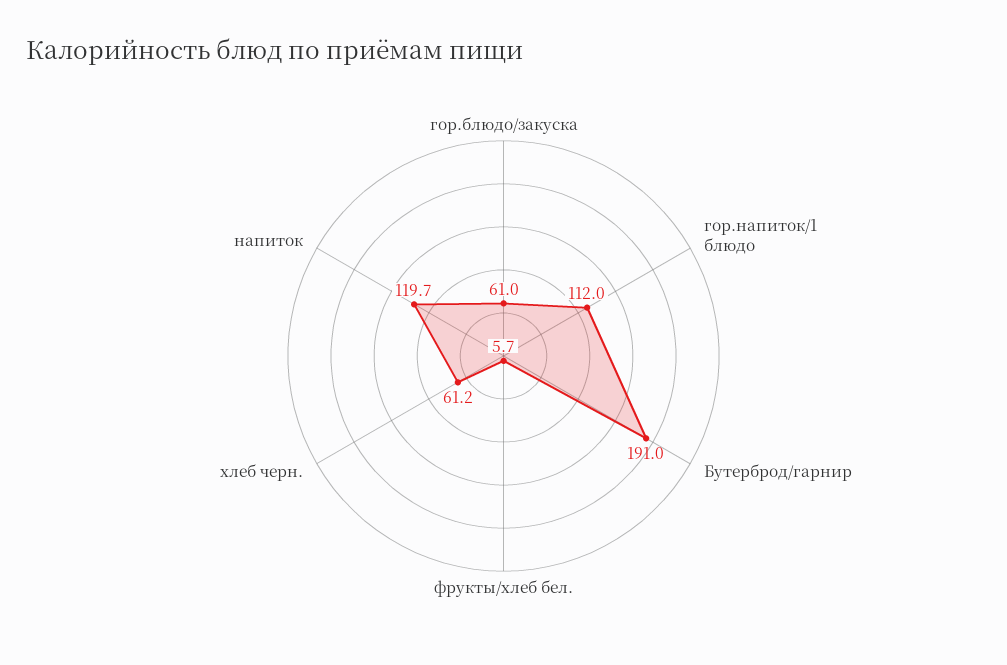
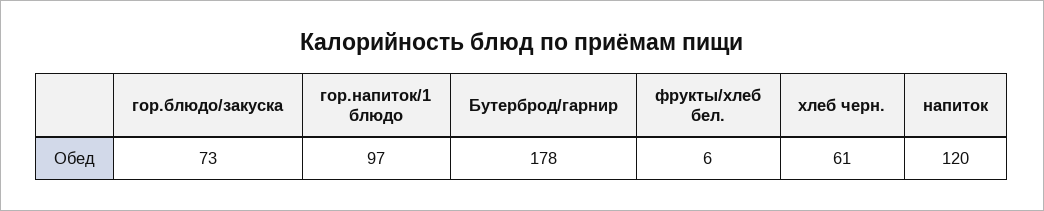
  {
-   "гор.блюдо/закуска": 61,
+   "гор.блюдо/закуска": 73,
-   "гор.напиток/1 блюдо": 112,
+   "гор.напиток/1 блюдо": 97,
-   "Бутерброд/гарнир": 191,
+   "Бутерброд/гарнир": 178,
    "фрукты/хлеб бел.": 5.7,
    "хлеб черн.": 61.2,
    "напиток": 119.7
  }

